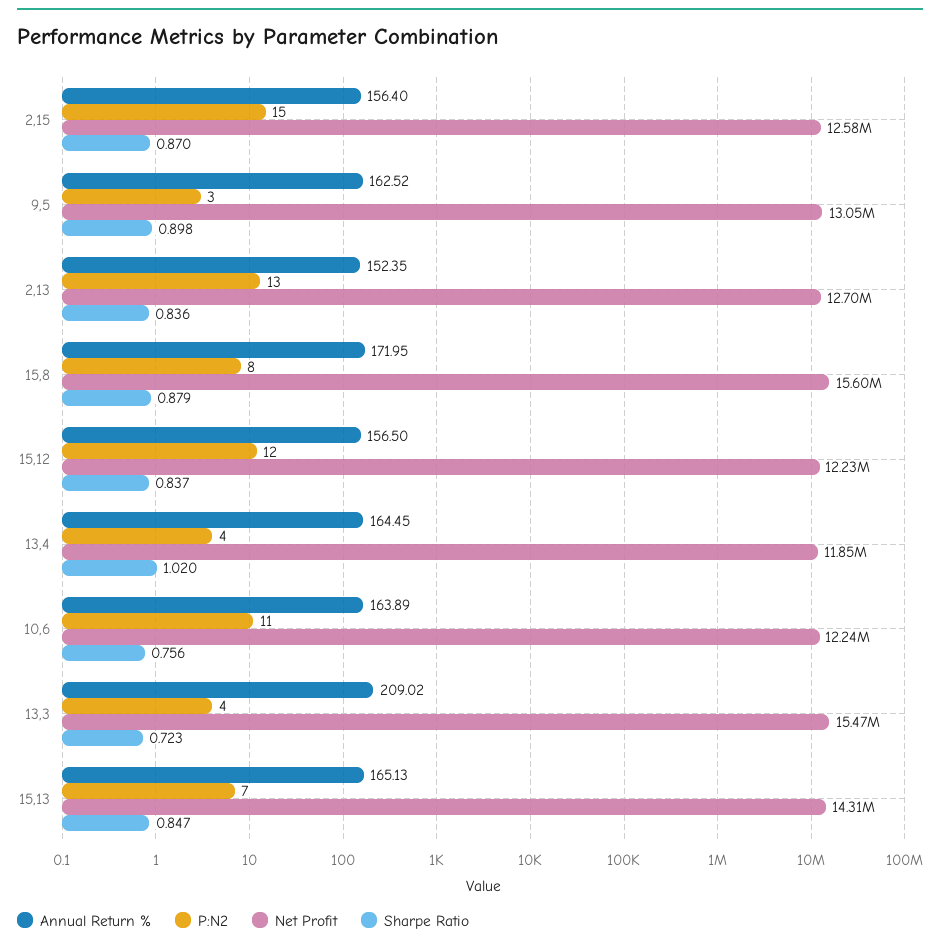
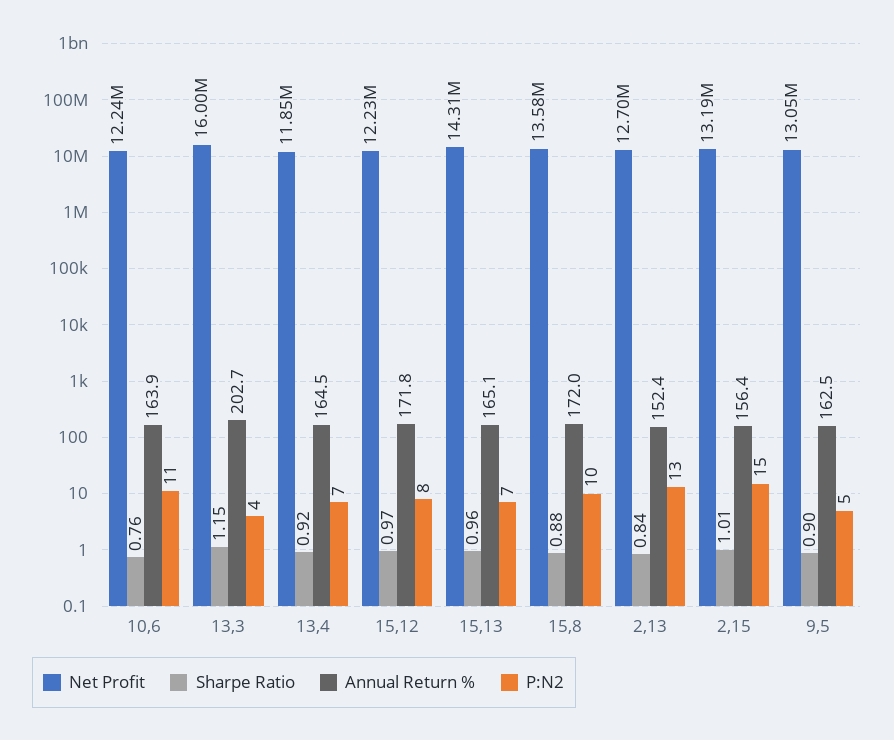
  {
    "Annual Return %": {
      "2,15": 156.4,
      "9,5": 162.52,
      "2,13": 152.35,
      "15,8": 171.95,
-     "15,12": 156.5,
+     "15,12": 171.8,
      "13,4": 164.45,
      "10,6": 163.89,
-     "13,3": 209.02,
+     "13,3": 202.7,
      "15,13": 165.13
    },
    "P:N2": {
      "2,15": 15,
-     "9,5": 3,
+     "9,5": 5,
      "2,13": 13,
-     "15,8": 8,
+     "15,8": 10,
-     "15,12": 12,
+     "15,12": 8,
-     "13,4": 4,
+     "13,4": 7,
      "10,6": 11,
      "13,3": 4,
      "15,13": 7
    },
    "Net Profit": {
-     "2,15": 12580000,
+     "2,15": 13190000,
      "9,5": 13050000,
      "2,13": 12700000,
-     "15,8": 15600000,
+     "15,8": 13580000,
      "15,12": 12230000,
      "13,4": 11850000,
      "10,6": 12240000,
-     "13,3": 15470000,
+     "13,3": 16000000,
      "15,13": 14310000
    },
    "Sharpe Ratio": {
-     "2,15": 0.87,
+     "2,15": 1.01,
      "9,5": 0.898,
      "2,13": 0.836,
      "15,8": 0.879,
-     "15,12": 0.837,
+     "15,12": 0.97,
-     "13,4": 1.02,
+     "13,4": 0.92,
      "10,6": 0.756,
-     "13,3": 0.723,
+     "13,3": 1.15,
-     "15,13": 0.847
+     "15,13": 0.96
    }
  }

